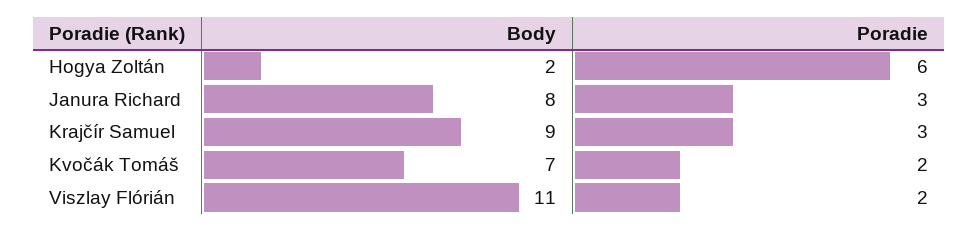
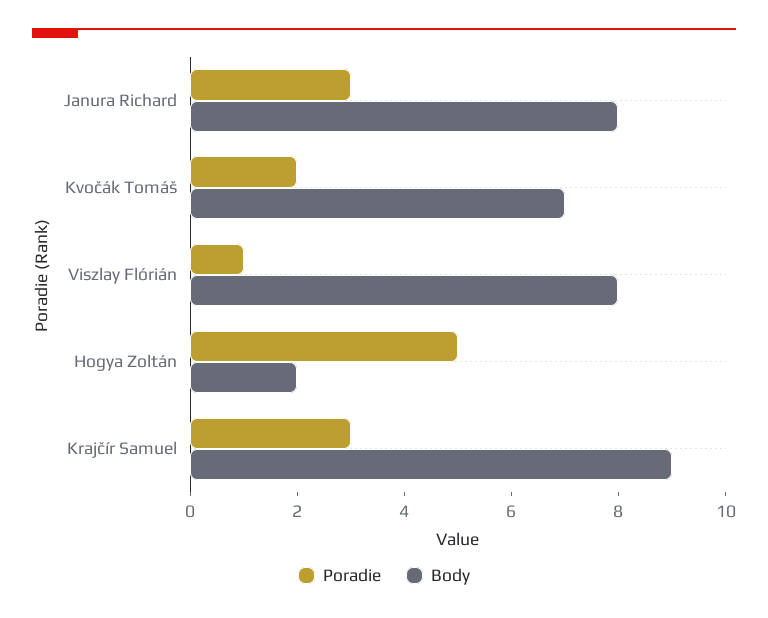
  {
    "Body": {
      "Hogya Zoltán": 2,
      "Janura Richard": 8,
      "Krajčír Samuel": 9,
      "Kvočák Tomáš": 7,
-     "Viszlay Flórián": 11
+     "Viszlay Flórián": 8
    },
    "Poradie": {
-     "Hogya Zoltán": 6,
+     "Hogya Zoltán": 5,
      "Janura Richard": 3,
      "Krajčír Samuel": 3,
      "Kvočák Tomáš": 2,
-     "Viszlay Flórián": 2
+     "Viszlay Flórián": 1
    }
  }

